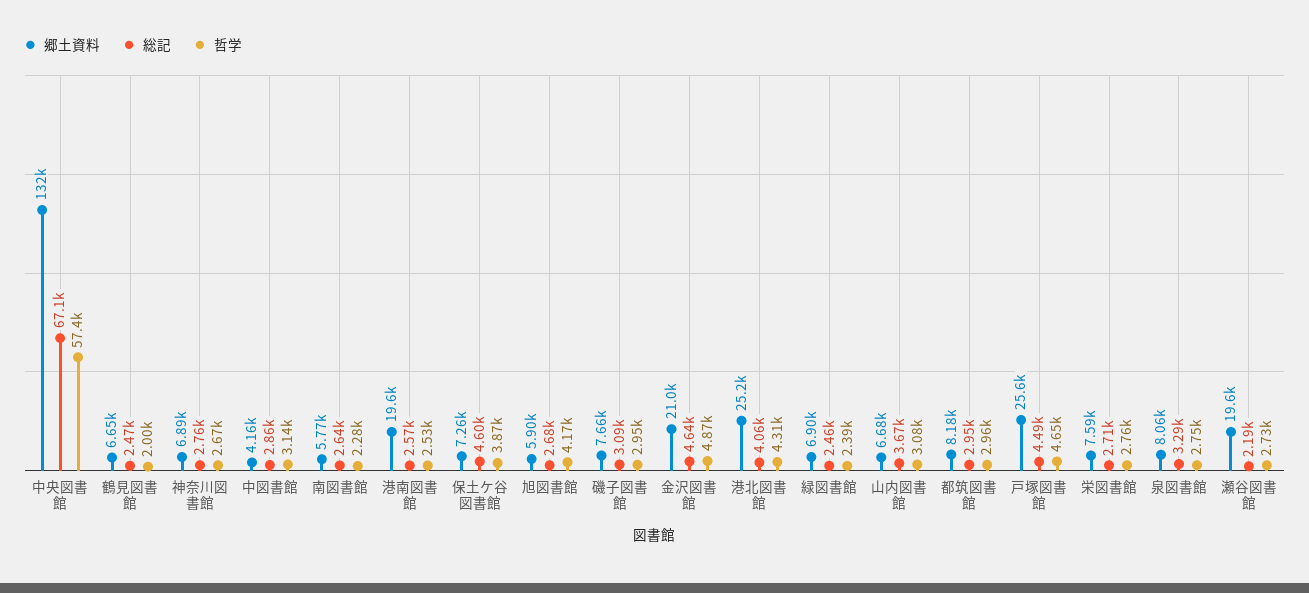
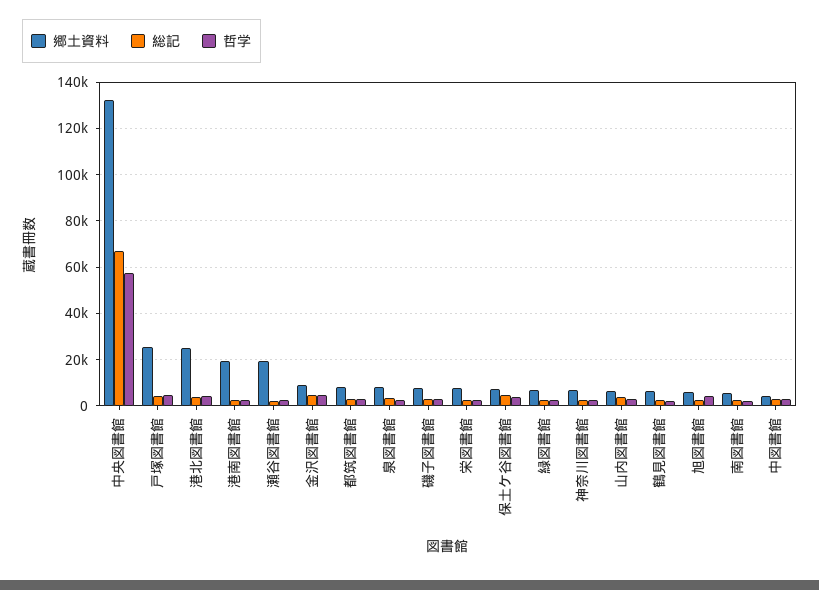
  {
    "郷土資料": {
      "中央図書館": 132000,
      "鶴見図書館": 6650,
      "神奈川図書館": 6890,
      "中図書館": 4160,
      "南図書館": 5770,
      "港南図書館": 19600,
      "保土ケ谷図書館": 7260,
      "旭図書館": 5900,
      "磯子図書館": 7660,
-     "金沢図書館": 21000,
+     "金沢図書館": 10000,
      "港北図書館": 25200,
      "緑図書館": 6900,
      "山内図書館": 6680,
      "都筑図書館": 8180,
      "戸塚図書館": 25600,
      "栄図書館": 7590,
      "泉図書館": 8060,
      "瀬谷図書館": 19600
    },
    "総記": {
      "中央図書館": 67100,
      "鶴見図書館": 2470,
      "神奈川図書館": 2760,
      "中図書館": 2860,
      "南図書館": 2640,
      "港南図書館": 2570,
      "保土ケ谷図書館": 4600,
      "旭図書館": 2680,
      "磯子図書館": 3090,
      "金沢図書館": 4640,
      "港北図書館": 4060,
      "緑図書館": 2460,
      "山内図書館": 3670,
      "都筑図書館": 2950,
      "戸塚図書館": 4490,
      "栄図書館": 2710,
      "泉図書館": 3290,
      "瀬谷図書館": 2190
    },
    "哲学": {
      "中央図書館": 57400,
      "鶴見図書館": 2000,
      "神奈川図書館": 2670,
      "中図書館": 3140,
      "南図書館": 2280,
      "港南図書館": 2530,
      "保土ケ谷図書館": 3870,
      "旭図書館": 4170,
      "磯子図書館": 2950,
      "金沢図書館": 4870,
      "港北図書館": 4310,
      "緑図書館": 2390,
      "山内図書館": 3080,
      "都筑図書館": 2960,
      "戸塚図書館": 4650,
      "栄図書館": 2760,
      "泉図書館": 2750,
      "瀬谷図書館": 2730
    }
  }

